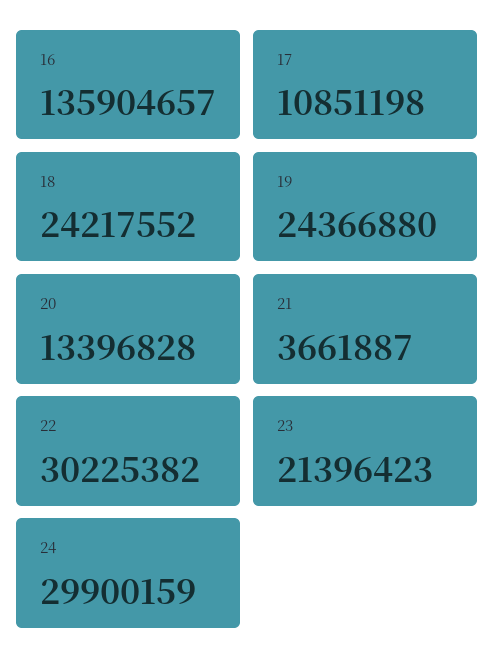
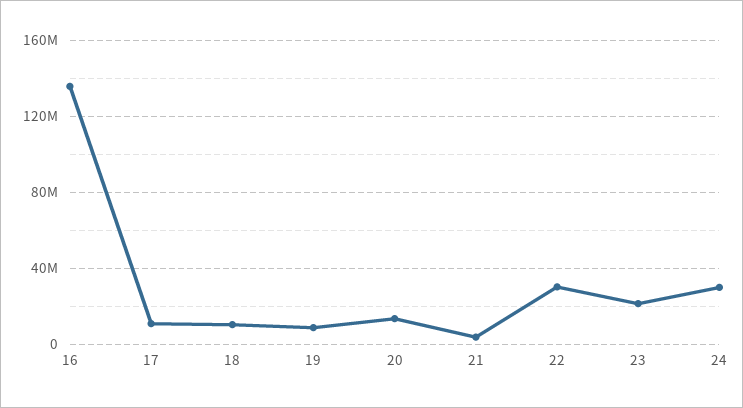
  {
    "16": 135904657,
    "17": 10851198,
-   "18": 24217552,
+   "18": 10000000,
-   "19": 24366880,
+   "19": 10000000,
    "20": 13396828,
    "21": 3661887,
    "22": 30225382,
    "23": 21396423,
    "24": 29900159
  }

